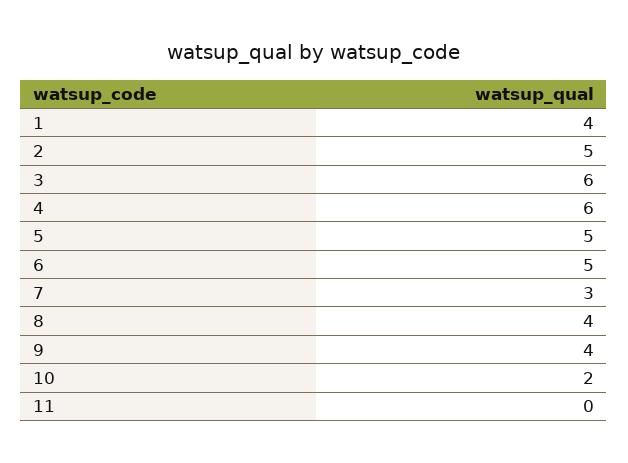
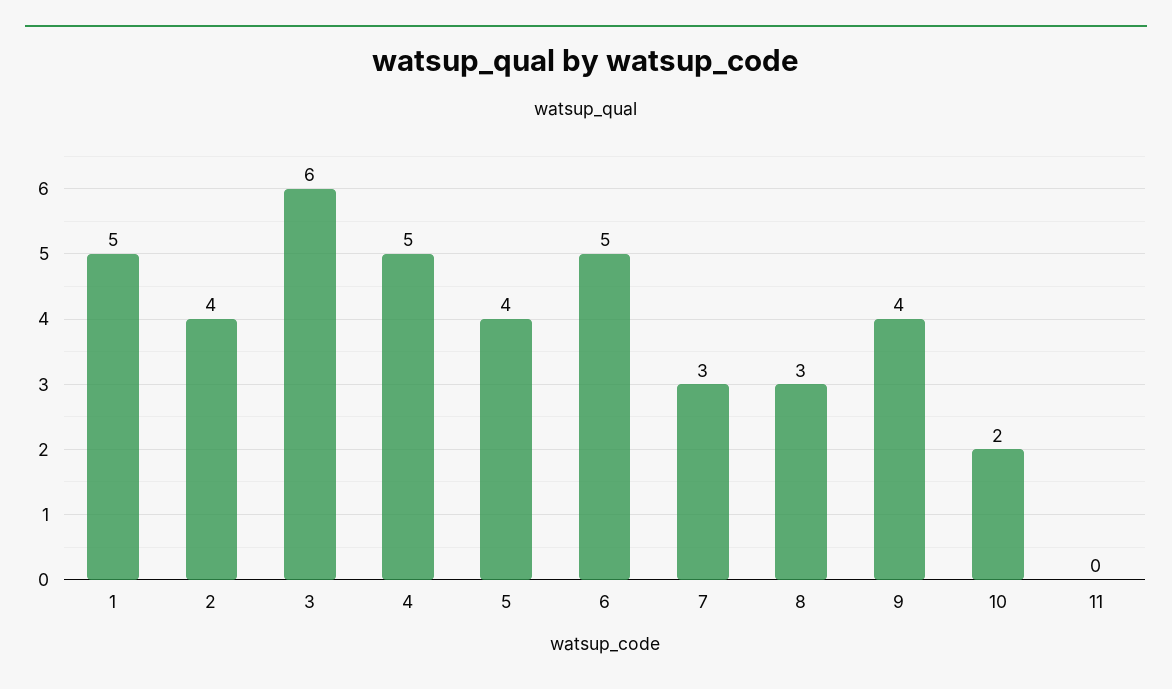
  {
-   "1": 4,
+   "1": 5,
-   "2": 5,
+   "2": 4,
    "3": 6,
-   "4": 6,
+   "4": 5,
-   "5": 5,
+   "5": 4,
    "6": 5,
    "7": 3,
-   "8": 4,
+   "8": 3,
    "9": 4,
    "10": 2,
    "11": 0
  }

